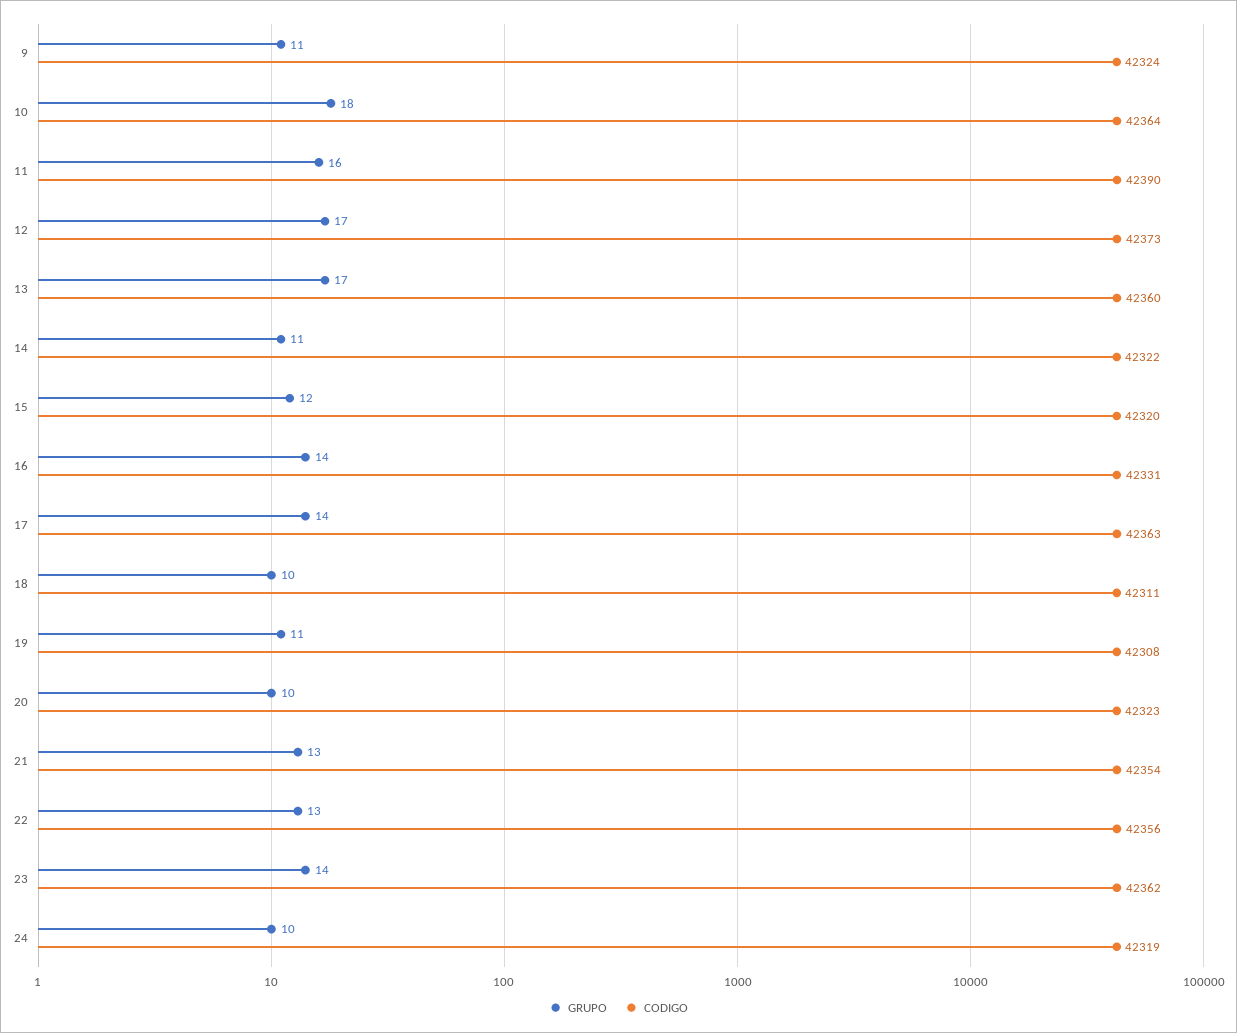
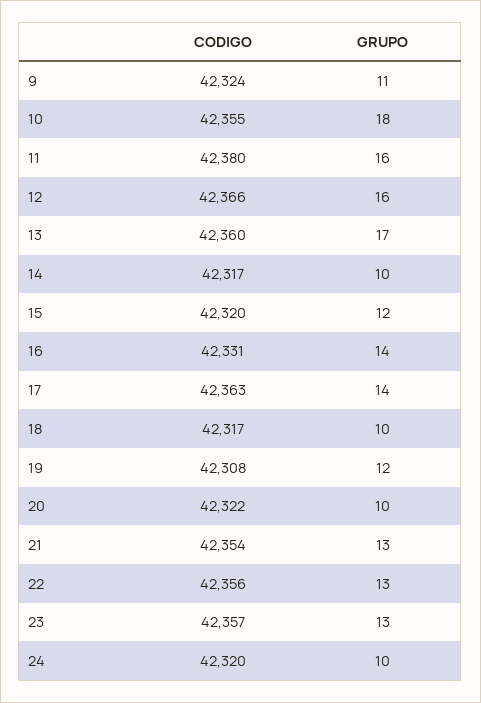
  {
    "GRUPO": {
      "9": 11,
      "10": 18,
      "11": 16,
-     "12": 17,
+     "12": 16,
      "13": 17,
-     "14": 11,
+     "14": 10,
      "15": 12,
      "16": 14,
      "17": 14,
      "18": 10,
-     "19": 11,
+     "19": 12,
      "20": 10,
      "21": 13,
      "22": 13,
-     "23": 14,
+     "23": 13,
      "24": 10
    },
    "CODIGO": {
      "9": 42324,
-     "10": 42364,
+     "10": 42355,
-     "11": 42390,
+     "11": 42380,
-     "12": 42373,
+     "12": 42366,
      "13": 42360,
-     "14": 42322,
+     "14": 42317,
      "15": 42320,
      "16": 42331,
      "17": 42363,
-     "18": 42311,
+     "18": 42317,
      "19": 42308,
-     "20": 42323,
+     "20": 42322,
      "21": 42354,
      "22": 42356,
-     "23": 42362,
+     "23": 42357,
-     "24": 42319
+     "24": 42320
    }
  }

